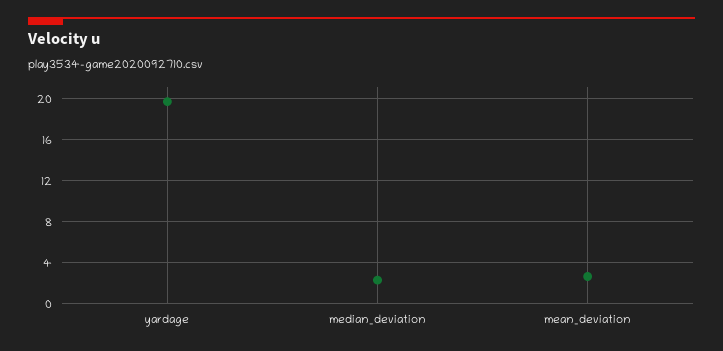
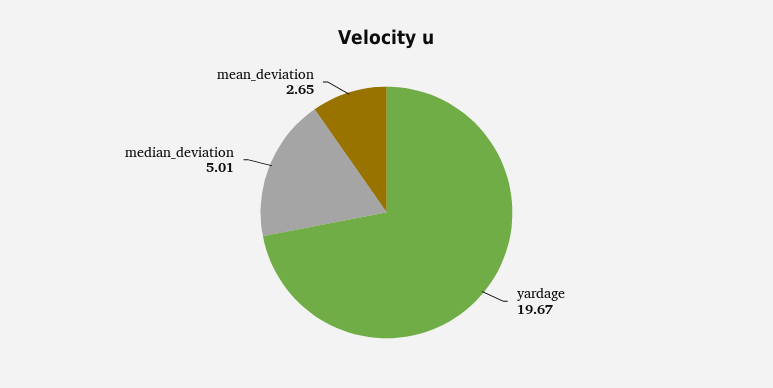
  {
    "yardage": 19.67,
-   "median_deviation": 2,
+   "median_deviation": 5.01,
    "mean_deviation": 2.65
  }

